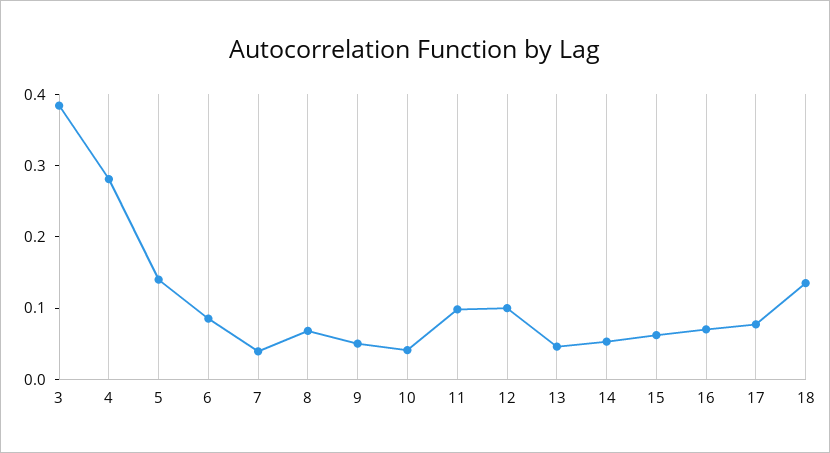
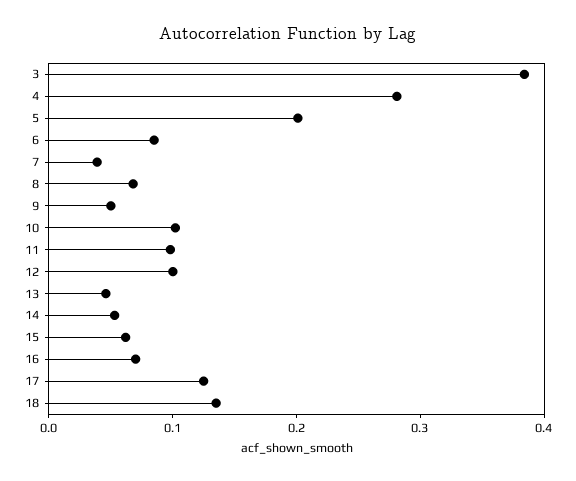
  {
    "3": 0.38,
    "4": 0.28,
-   "5": 0.14,
+   "5": 0.2,
    "6": 0.08,
    "7": 0.04,
    "8": 0.06,
    "9": 0.06,
-   "10": 0.04,
+   "10": 0.1,
    "11": 0.1,
    "12": 0.1,
    "13": 0.04,
    "14": 0.06,
    "15": 0.06,
    "16": 0.08,
-   "17": 0.08,
+   "17": 0.12,
    "18": 0.14
  }

